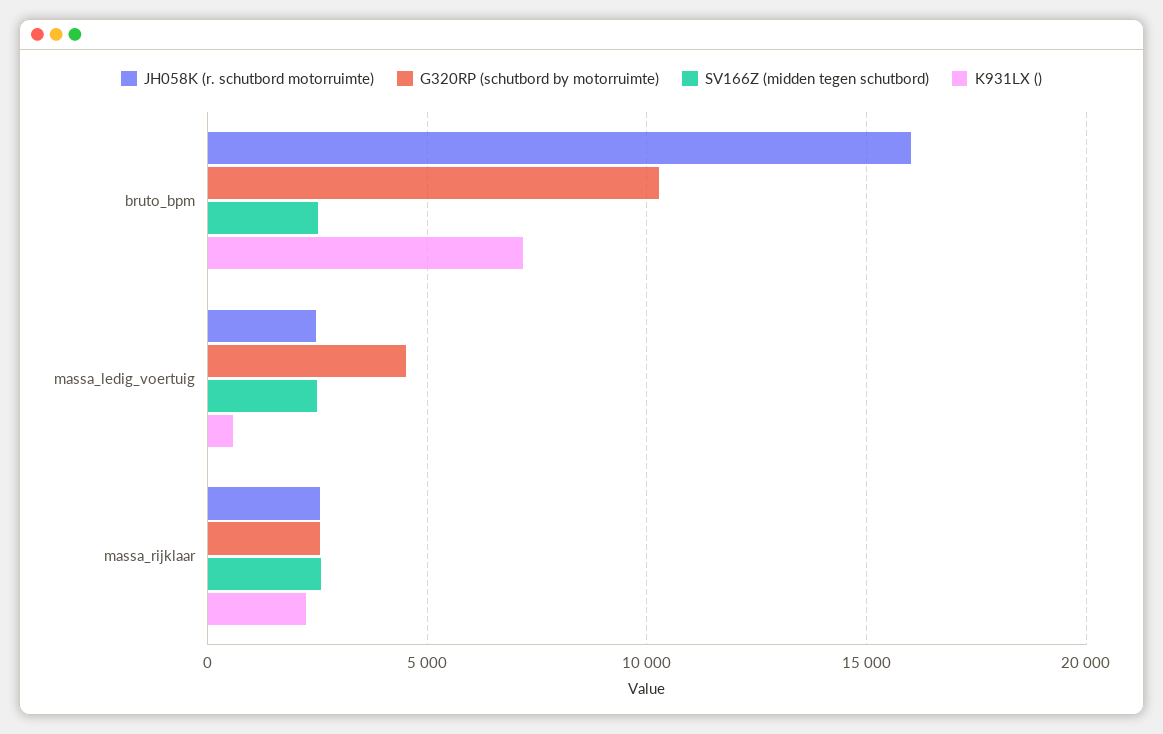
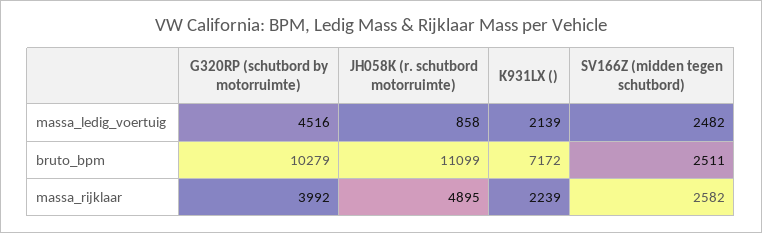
  {
    "JH058K (r. schutbord motorruimte)": {
-     "bruto_bpm": 16000,
+     "bruto_bpm": 11099,
-     "massa_ledig_voertuig": 2500,
+     "massa_ledig_voertuig": 858,
-     "massa_rijklaar": 2500
+     "massa_rijklaar": 4895
    },
    "G320RP (schutbord by motorruimte)": {
      "bruto_bpm": 10279,
      "massa_ledig_voertuig": 4516,
-     "massa_rijklaar": 2500
+     "massa_rijklaar": 3992
    },
    "SV166Z (midden tegen schutbord)": {
      "bruto_bpm": 2511,
      "massa_ledig_voertuig": 2482,
      "massa_rijklaar": 2582
    },
    "K931LX ()": {
      "bruto_bpm": 7172,
-     "massa_ledig_voertuig": 500,
+     "massa_ledig_voertuig": 2139,
      "massa_rijklaar": 2239
    }
  }

